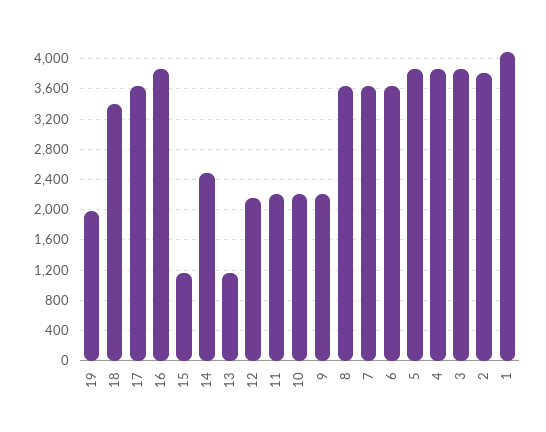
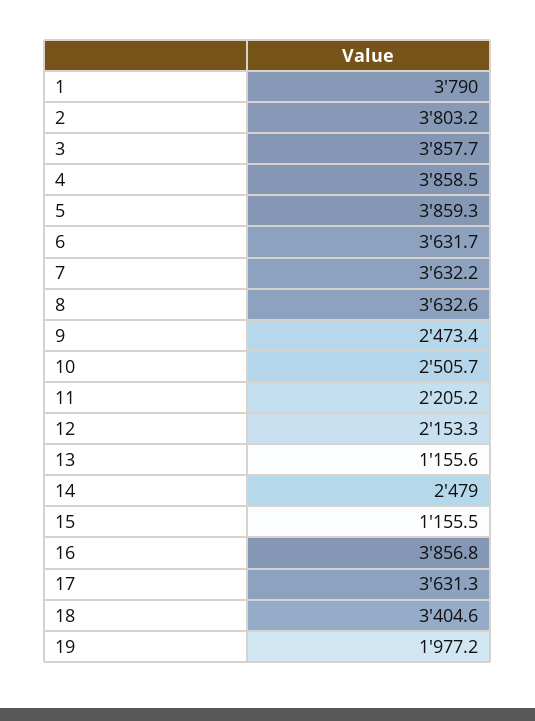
  {
    "19": 1977.2,
    "18": 3404.6,
    "17": 3631.3,
    "16": 3856.8,
    "15": 1155.5,
    "14": 2479,
    "13": 1155.6,
    "12": 2153.3,
    "11": 2205.2,
-   "10": 2200,
+   "10": 2505.7,
-   "9": 2200,
+   "9": 2473.4,
    "8": 3632.6,
    "7": 3632.2,
    "6": 3631.7,
    "5": 3859.3,
    "4": 3858.5,
    "3": 3857.7,
    "2": 3803.2,
-   "1": 4100
+   "1": 3790
  }

